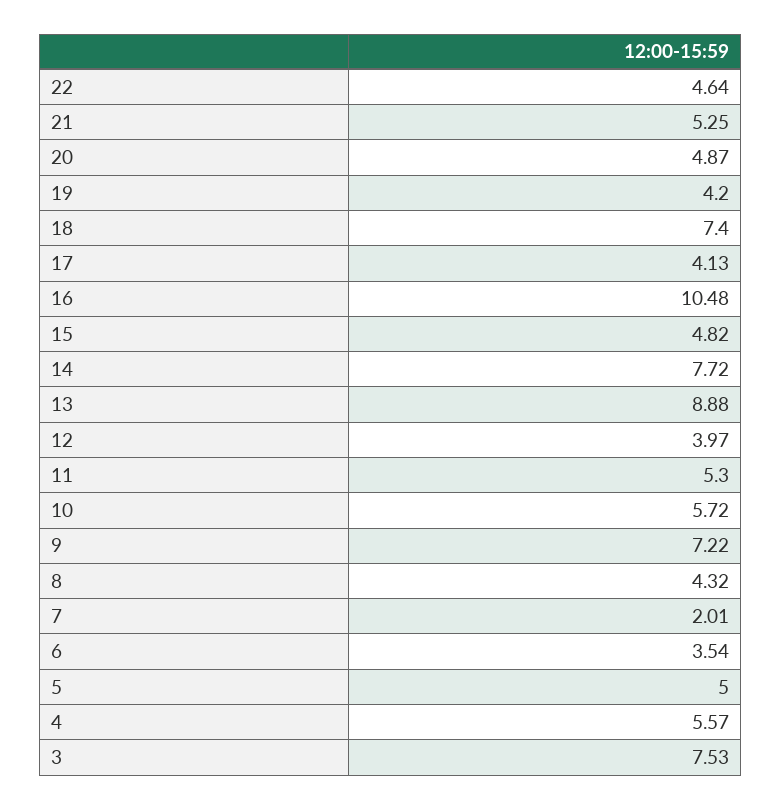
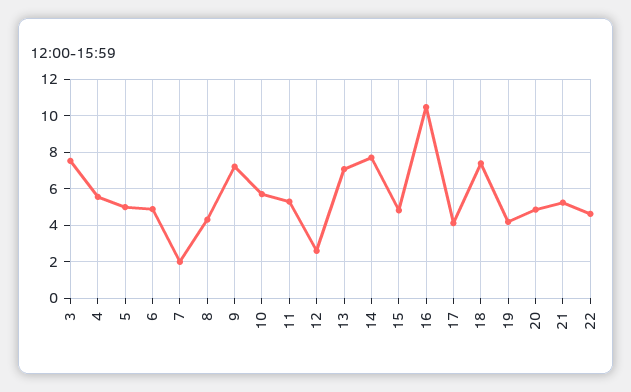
  {
    "22": 4.64,
    "21": 5.25,
    "20": 4.87,
    "19": 4.2,
    "18": 7.4,
    "17": 4.13,
    "16": 10.48,
    "15": 4.82,
    "14": 7.72,
-   "13": 8.88,
+   "13": 7,
-   "12": 3.97,
+   "12": 2.5,
    "11": 5.3,
    "10": 5.72,
    "9": 7.22,
    "8": 4.32,
    "7": 2.01,
-   "6": 3.54,
+   "6": 5,
    "5": 5,
    "4": 5.57,
    "3": 7.53
  }

